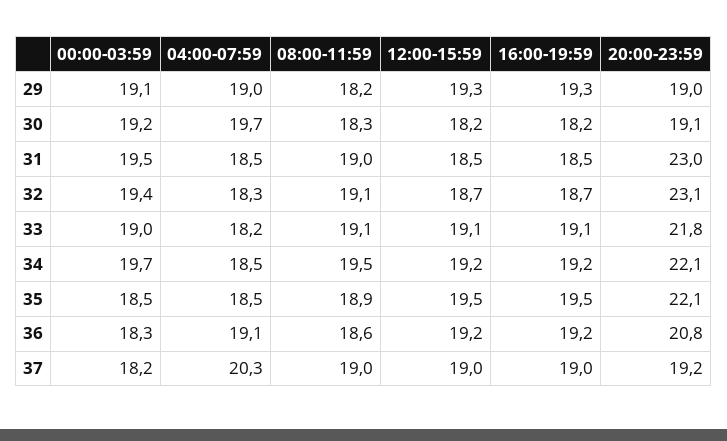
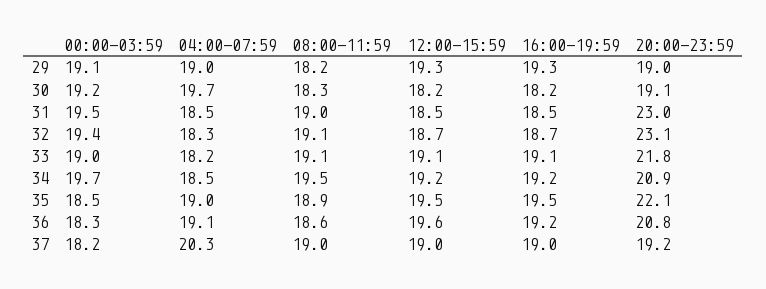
  {
    "00:00-03:59": {
      "29": 19.1,
      "30": 19.2,
      "31": 19.5,
      "32": 19.4,
      "33": 19,
      "34": 19.7,
      "35": 18.5,
      "36": 18.3,
      "37": 18.2
    },
    "04:00-07:59": {
      "29": 19,
      "30": 19.7,
      "31": 18.5,
      "32": 18.3,
      "33": 18.2,
      "34": 18.5,
-     "35": 18.5,
+     "35": 19,
      "36": 19.1,
      "37": 20.3
    },
    "08:00-11:59": {
      "29": 18.2,
      "30": 18.3,
      "31": 19,
      "32": 19.1,
      "33": 19.1,
      "34": 19.5,
      "35": 18.9,
      "36": 18.6,
      "37": 19
    },
    "12:00-15:59": {
      "29": 19.3,
      "30": 18.2,
      "31": 18.5,
      "32": 18.7,
      "33": 19.1,
      "34": 19.2,
      "35": 19.5,
-     "36": 19.2,
+     "36": 19.6,
      "37": 19
    },
    "16:00-19:59": {
      "29": 19.3,
      "30": 18.2,
      "31": 18.5,
      "32": 18.7,
      "33": 19.1,
      "34": 19.2,
      "35": 19.5,
      "36": 19.2,
      "37": 19
    },
    "20:00-23:59": {
      "29": 19,
      "30": 19.1,
      "31": 23,
      "32": 23.1,
      "33": 21.8,
-     "34": 22.1,
+     "34": 20.9,
      "35": 22.1,
      "36": 20.8,
      "37": 19.2
    }
  }

